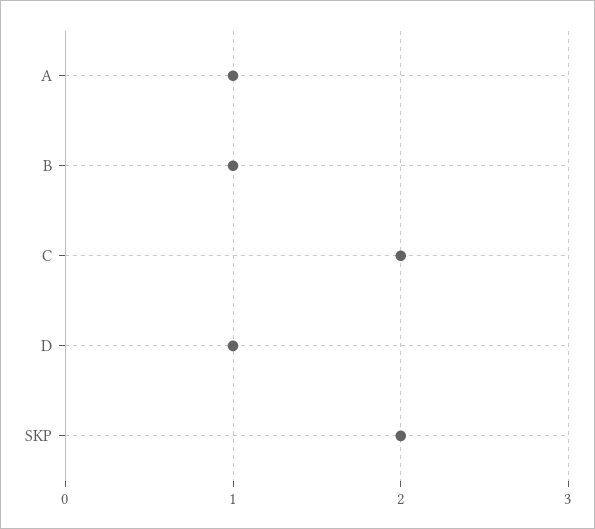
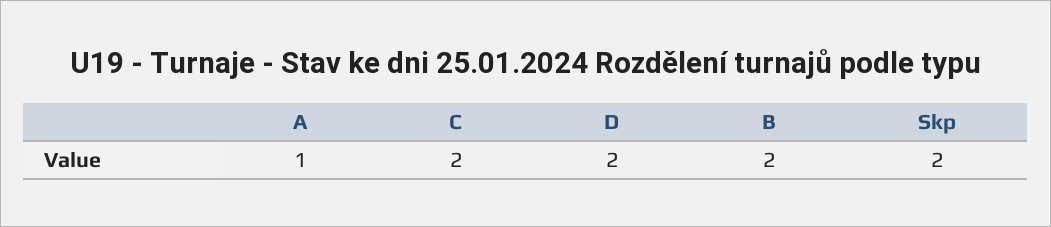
  {
    "A": 1,
-   "B": 1,
+   "B": 2,
    "C": 2,
-   "D": 1,
+   "D": 2,
    "SKP": 2
  }

